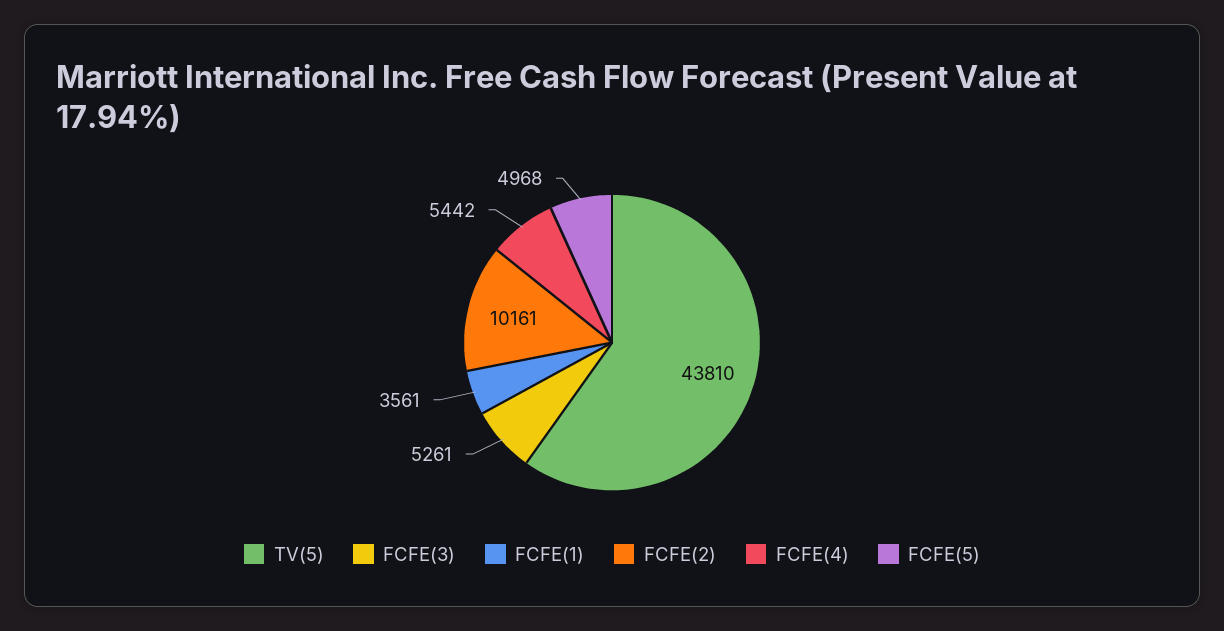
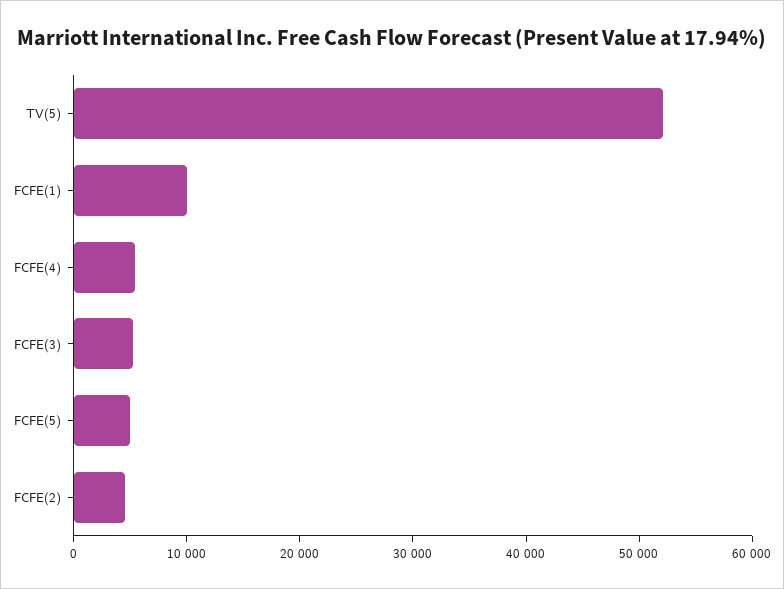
  {
-   "TV(5)": 43810,
+   "TV(5)": 52000,
    "FCFE(3)": 5261,
-   "FCFE(1)": 3561,
+   "FCFE(1)": 10000,
-   "FCFE(2)": 10161,
+   "FCFE(2)": 4000,
    "FCFE(4)": 5442,
    "FCFE(5)": 4968
  }

